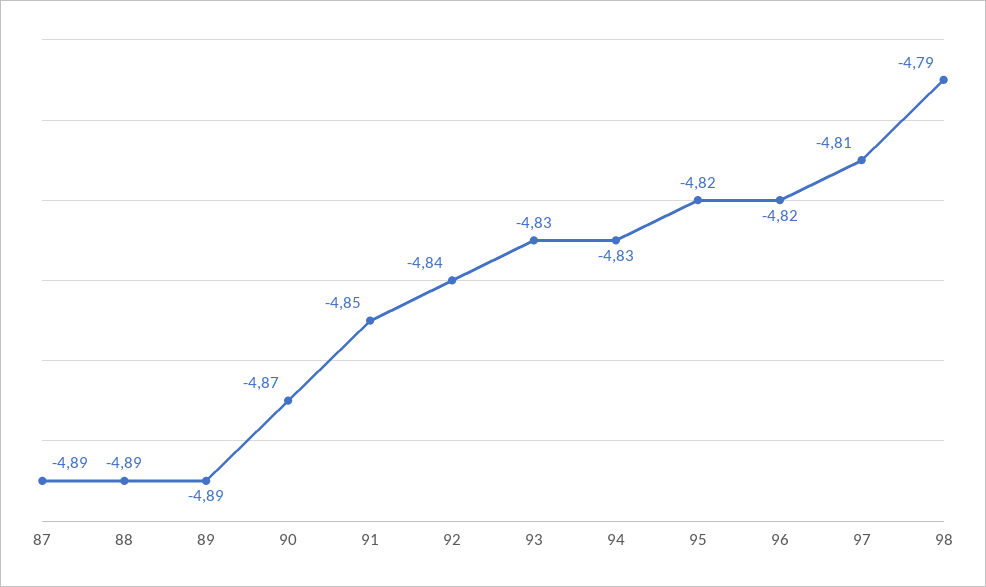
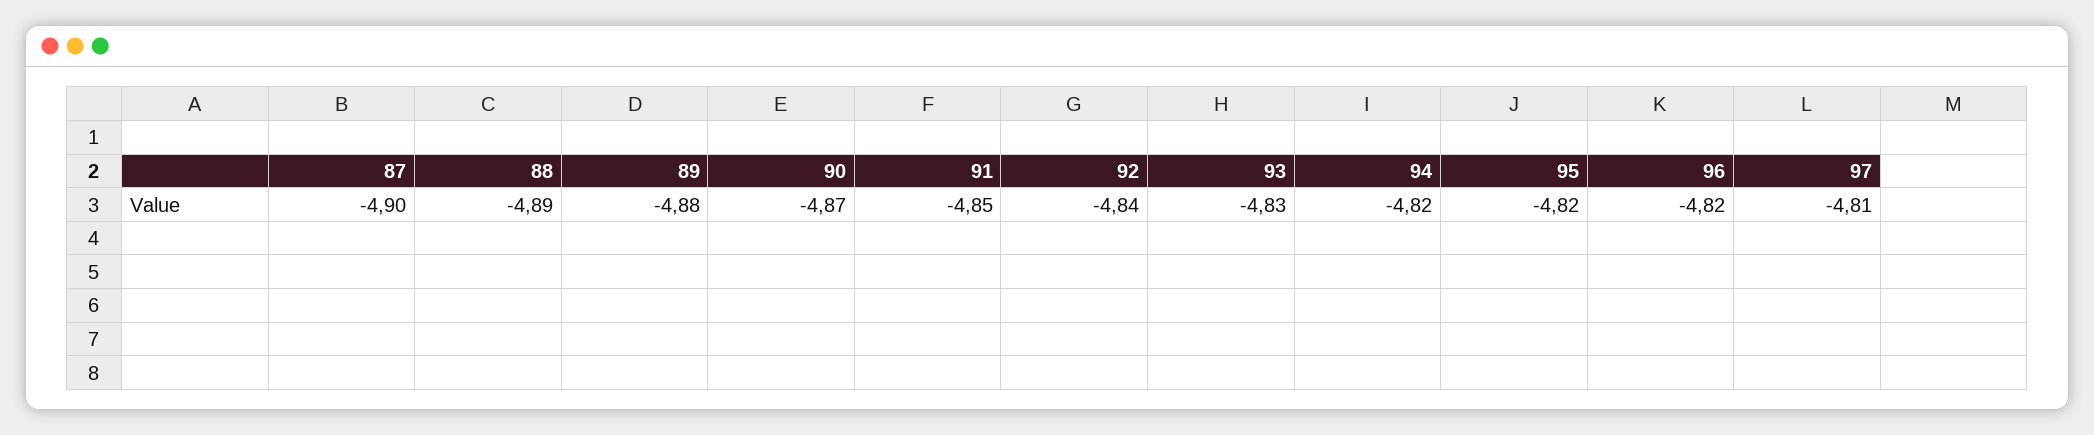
  {
-   "87": -4.89,
+   "87": -4.9,
    "88": -4.89,
-   "89": -4.89,
+   "89": -4.88,
    "90": -4.87,
    "91": -4.85,
    "92": -4.84,
    "93": -4.83,
-   "94": -4.83,
+   "94": -4.82,
    "95": -4.82,
    "96": -4.82,
-   "97": -4.81,
+   "97": -4.81
-   "98": -4.79
  }

